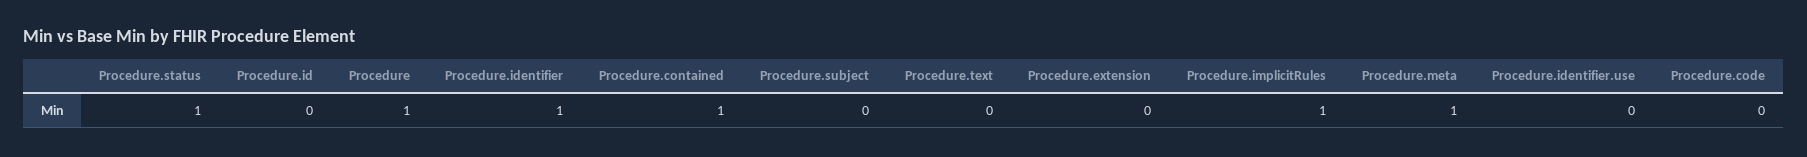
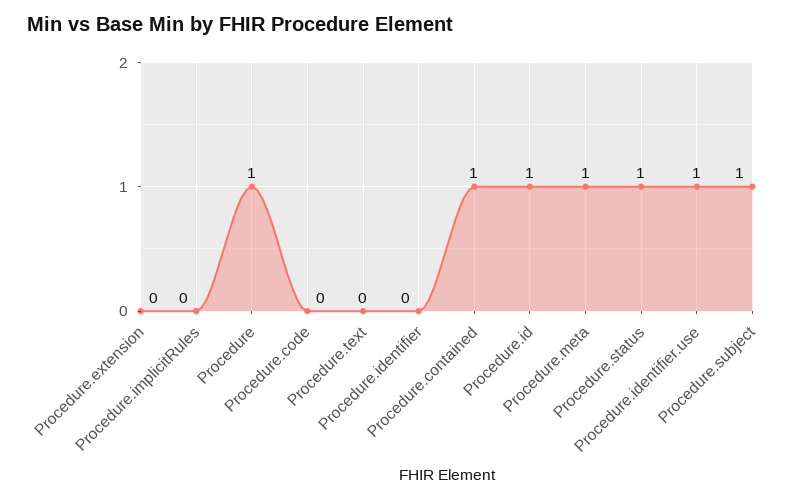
  {
    "Procedure.status": 1,
-   "Procedure.id": 0,
+   "Procedure.id": 1,
    "Procedure": 1,
-   "Procedure.identifier": 1,
+   "Procedure.identifier": 0,
    "Procedure.contained": 1,
-   "Procedure.subject": 0,
+   "Procedure.subject": 1,
    "Procedure.text": 0,
    "Procedure.extension": 0,
-   "Procedure.implicitRules": 1,
+   "Procedure.implicitRules": 0,
    "Procedure.meta": 1,
-   "Procedure.identifier.use": 0,
+   "Procedure.identifier.use": 1,
    "Procedure.code": 0
  }

